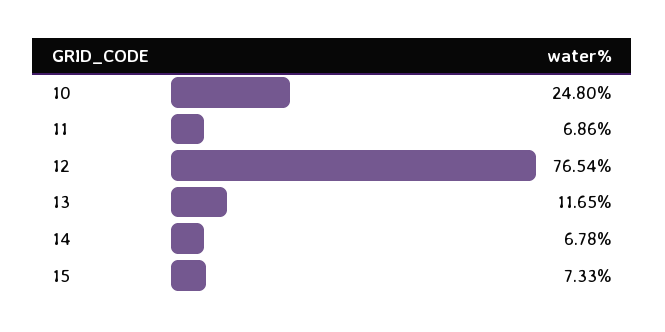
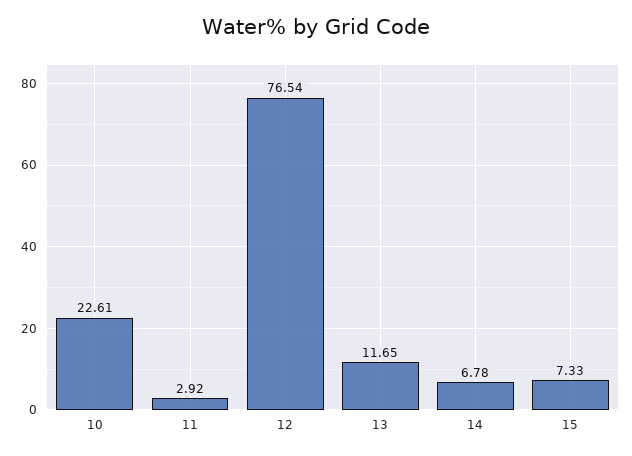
  {
-   "10": 24.8,
+   "10": 22.61,
-   "11": 6.86,
+   "11": 2.92,
    "12": 76.54,
    "13": 11.65,
    "14": 6.78,
    "15": 7.33
  }

